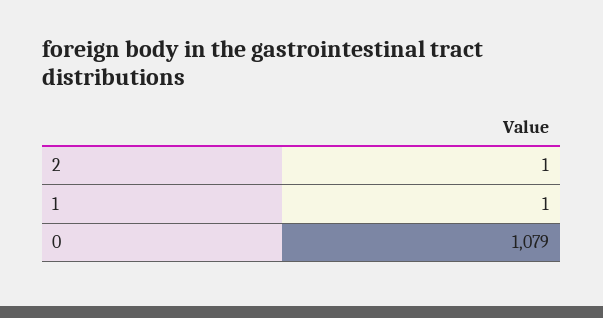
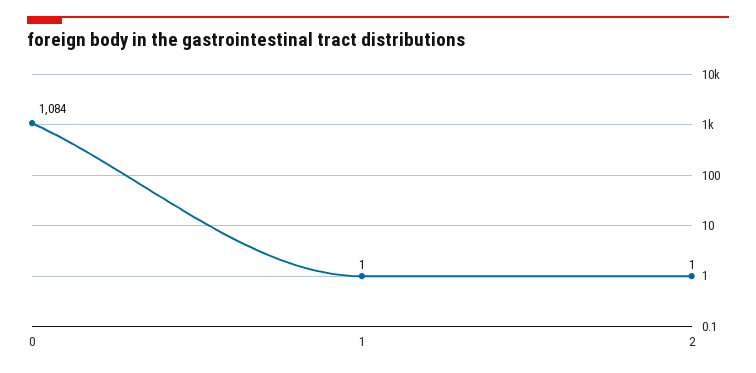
  {
    "2": 1,
    "1": 1,
-   "0": 1079
+   "0": 1084
  }

